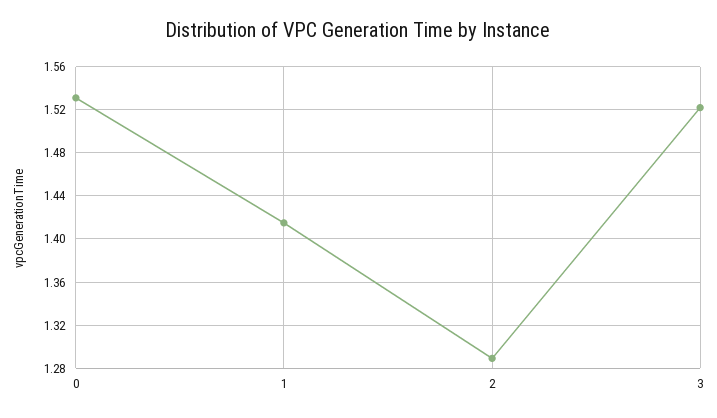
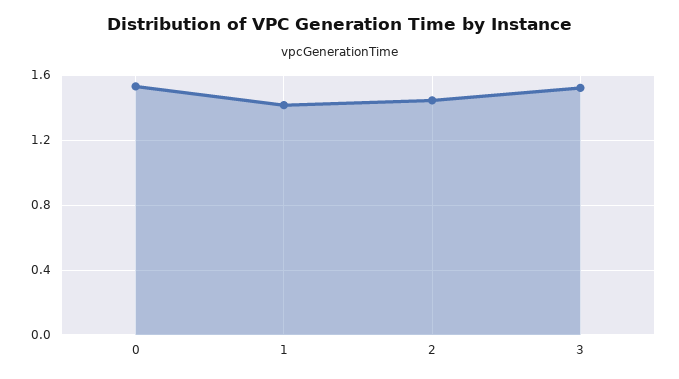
  {
    "0": 1.53,
    "1": 1.42,
-   "2": 1.29,
+   "2": 1.45,
    "3": 1.52
  }

